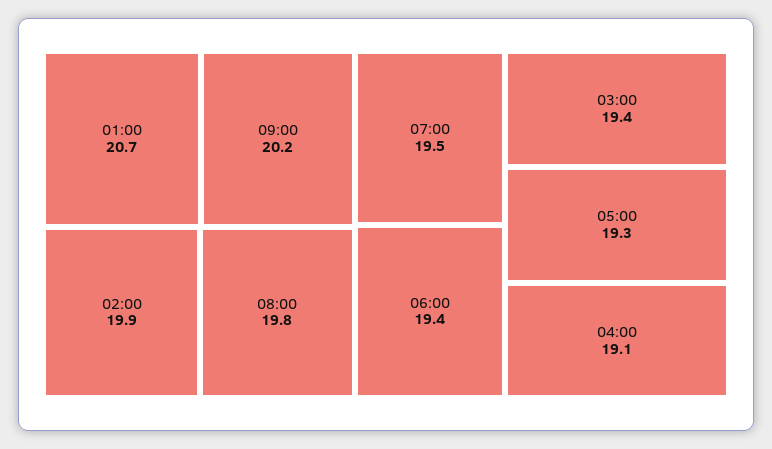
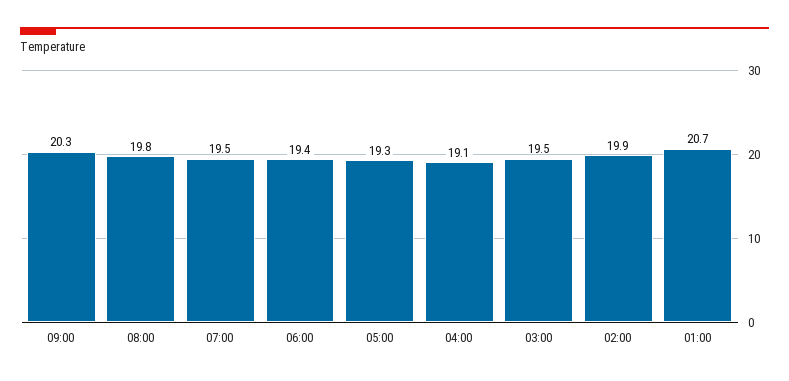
  {
    "01:00": 20.7,
-   "09:00": 20.2,
+   "09:00": 20.3,
    "02:00": 19.9,
    "08:00": 19.8,
    "07:00": 19.5,
    "06:00": 19.4,
-   "03:00": 19.4,
+   "03:00": 19.5,
    "05:00": 19.3,
    "04:00": 19.1
  }

